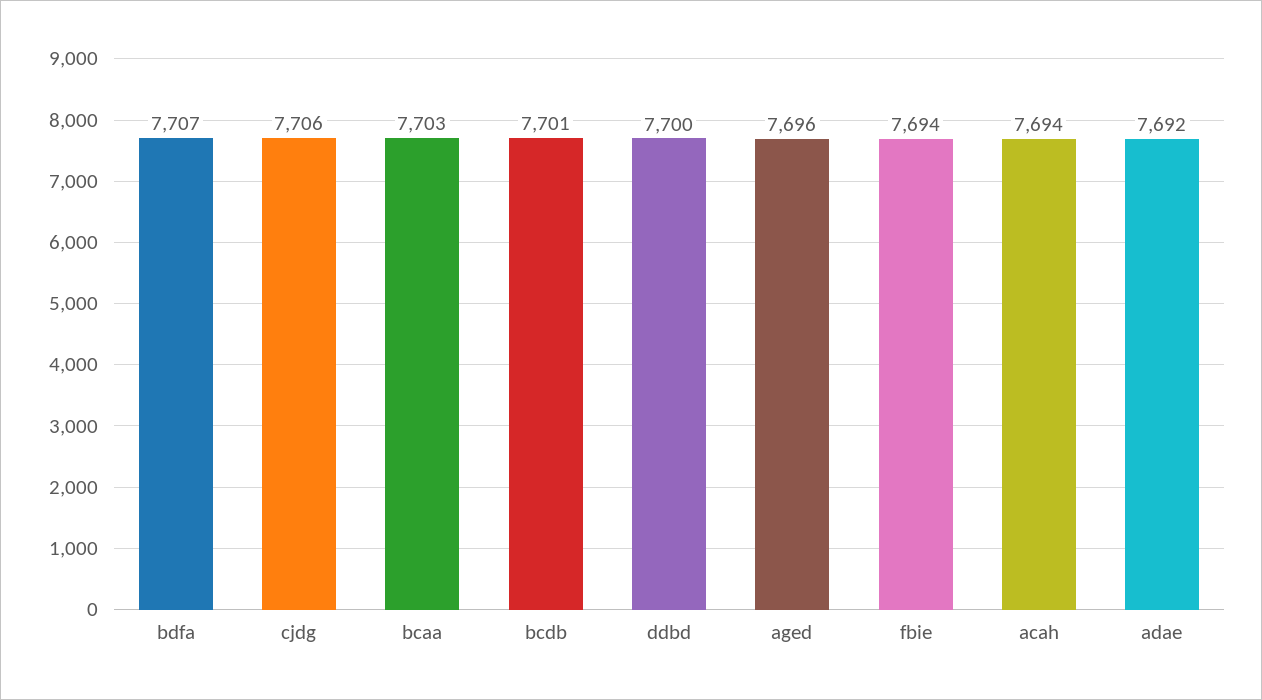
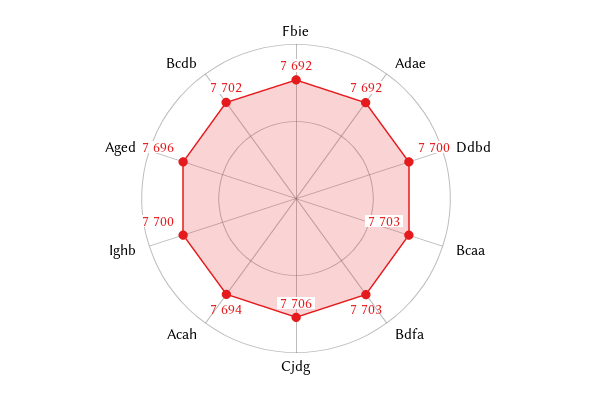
  {
-   "bdfa": 7707,
+   "bdfa": 7703,
    "cjdg": 7706,
    "bcaa": 7703,
-   "bcdb": 7701,
+   "bcdb": 7702,
    "ddbd": 7700,
    "aged": 7696,
-   "fbie": 7694,
+   "fbie": 7692,
    "acah": 7694,
-   "adae": 7692
+   "adae": 7692,
+   "Ighb": 7700
  }

